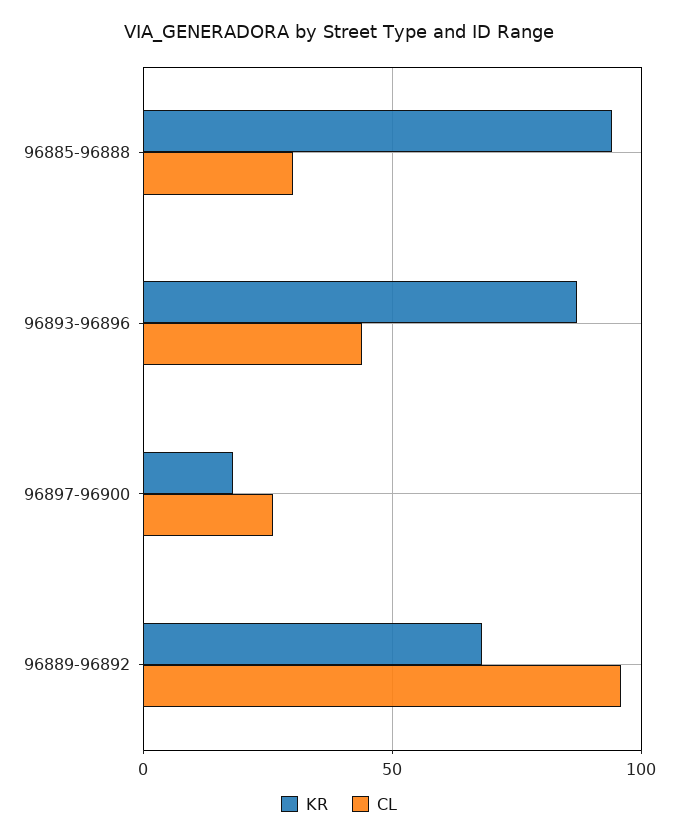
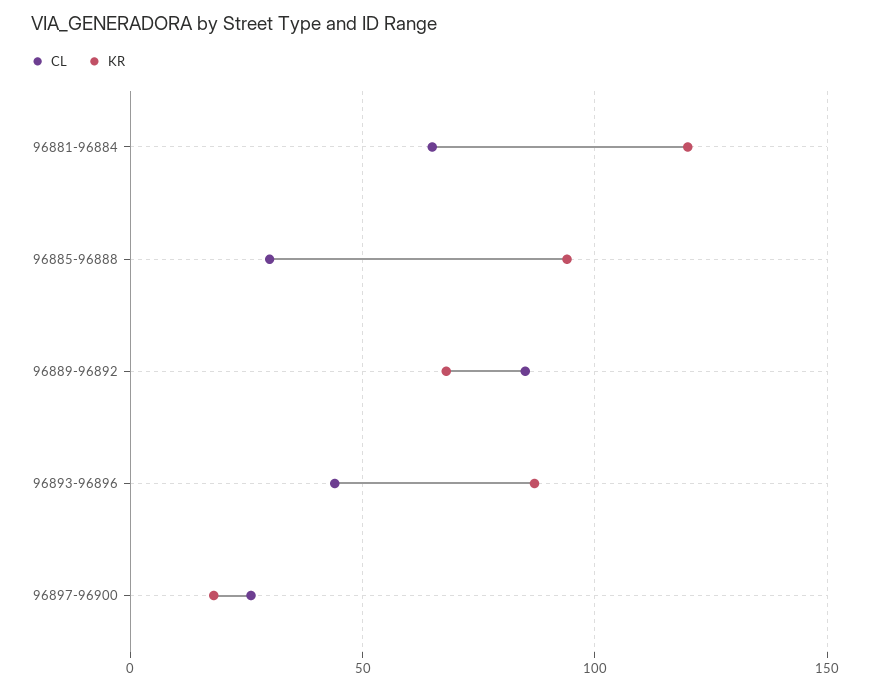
  {
    "KR": {
      "96885-96888": 95,
      "96893-96896": 85,
      "96897-96900": 20,
-     "96889-96892": 70
+     "96889-96892": 70,
+     "96881-96884": 120
    },
    "CL": {
      "96885-96888": 30,
      "96893-96896": 45,
      "96897-96900": 25,
-     "96889-96892": 95
+     "96889-96892": 85,
+     "96881-96884": 65
    }
  }

